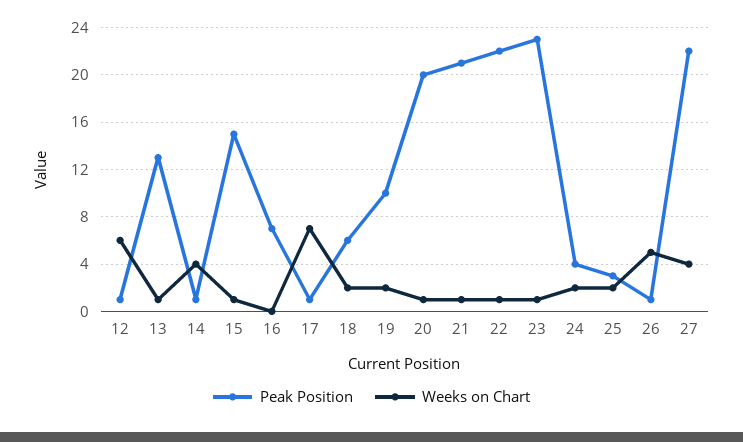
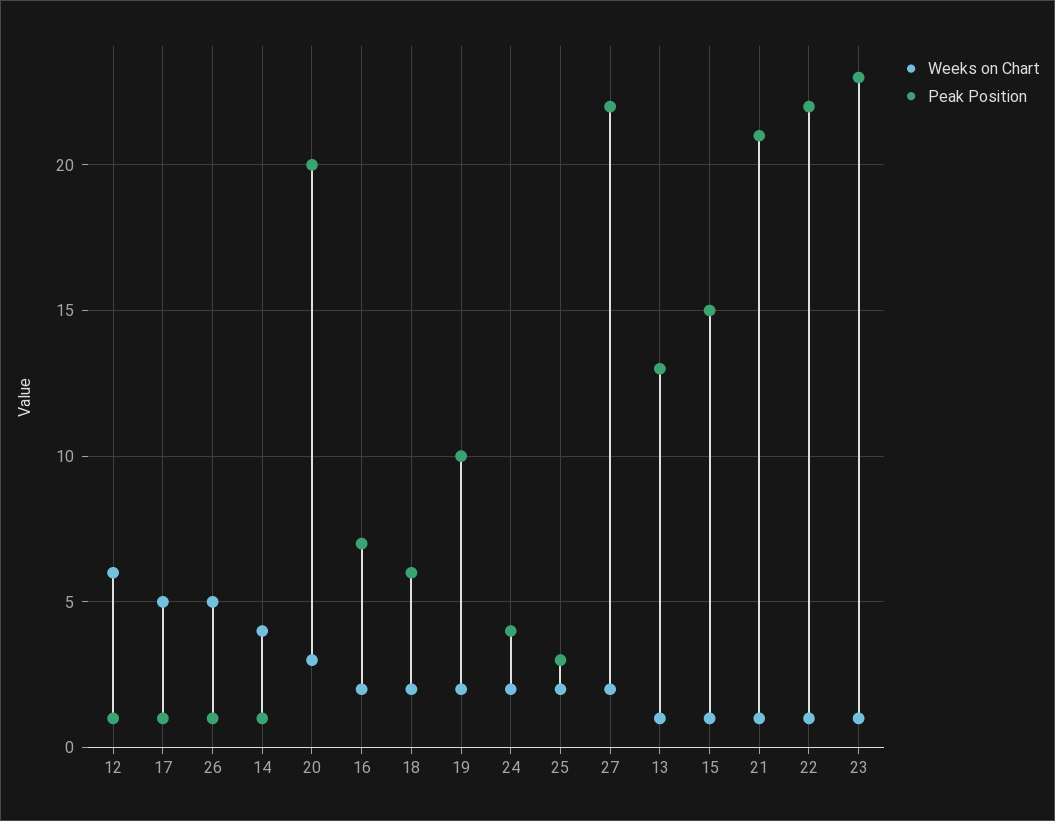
  {
    "Peak Position": {
      "12": 1,
      "13": 13,
      "14": 1,
      "15": 15,
      "16": 7,
      "17": 1,
      "18": 6,
      "19": 10,
      "20": 20,
      "21": 21,
      "22": 22,
      "23": 23,
      "24": 4,
      "25": 3,
      "26": 1,
      "27": 22
    },
    "Weeks on Chart": {
      "12": 6,
      "13": 1,
      "14": 4,
      "15": 1,
-     "16": 0,
+     "16": 2,
-     "17": 7,
+     "17": 5,
      "18": 2,
      "19": 2,
-     "20": 1,
+     "20": 3,
      "21": 1,
      "22": 1,
      "23": 1,
      "24": 2,
      "25": 2,
      "26": 5,
-     "27": 4
+     "27": 2
    }
  }

